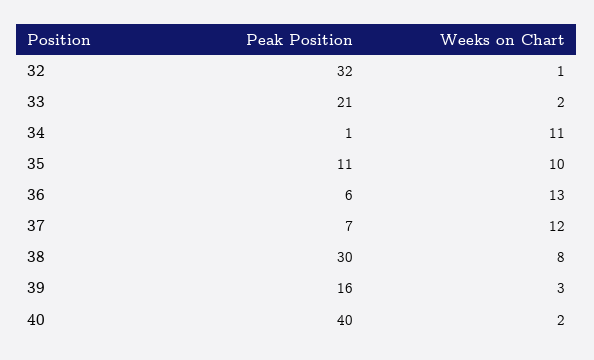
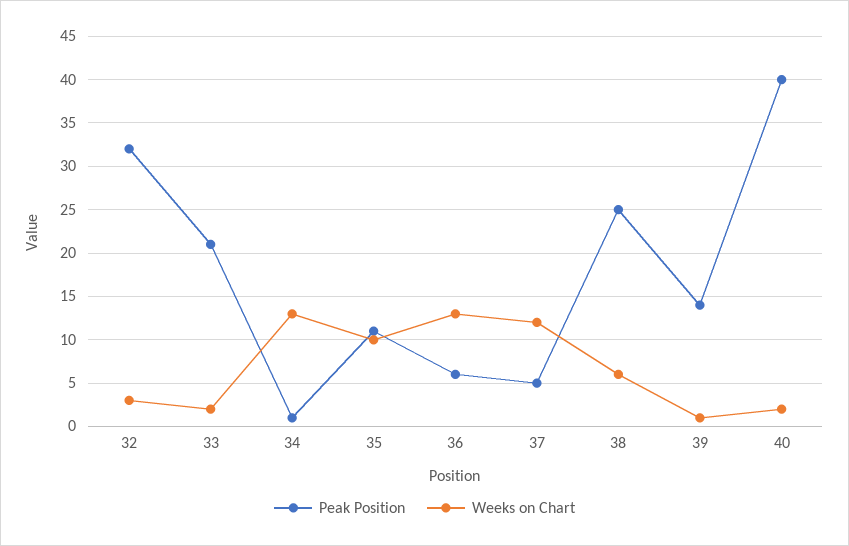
  {
    "Peak Position": {
      "32": 32,
      "33": 21,
      "34": 1,
      "35": 11,
      "36": 6,
-     "37": 7,
+     "37": 5,
-     "38": 30,
+     "38": 25,
-     "39": 16,
+     "39": 14,
      "40": 40
    },
    "Weeks on Chart": {
-     "32": 1,
+     "32": 3,
      "33": 2,
-     "34": 11,
+     "34": 13,
      "35": 10,
      "36": 13,
      "37": 12,
-     "38": 8,
+     "38": 6,
-     "39": 3,
+     "39": 1,
      "40": 2
    }
  }

